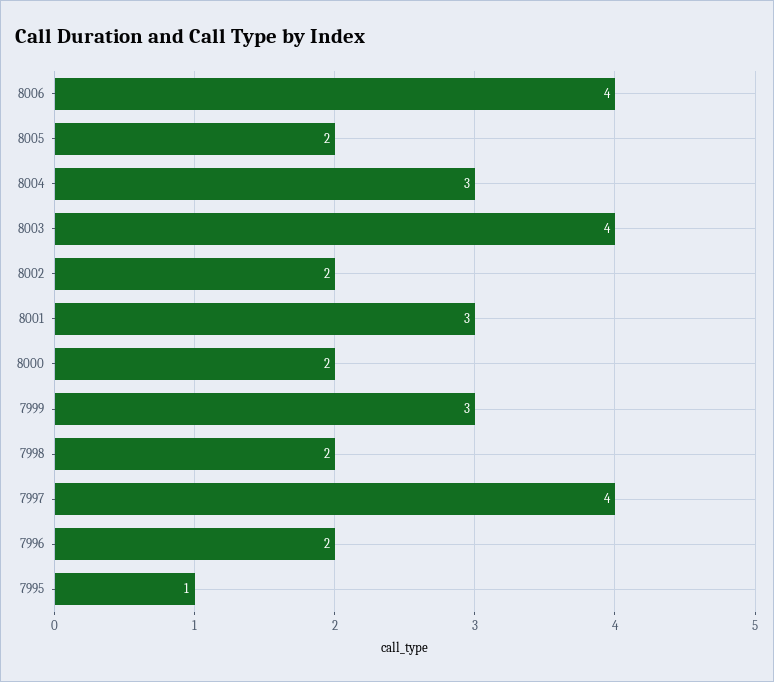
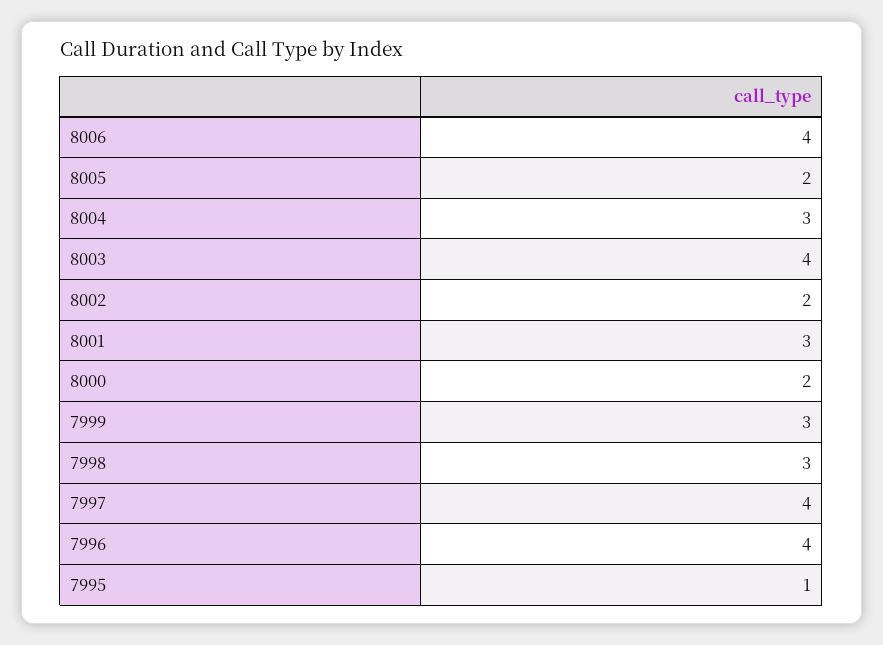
  {
    "8006": 4,
    "8005": 2,
    "8004": 3,
    "8003": 4,
    "8002": 2,
    "8001": 3,
    "8000": 2,
    "7999": 3,
-   "7998": 2,
+   "7998": 3,
    "7997": 4,
-   "7996": 2,
+   "7996": 4,
    "7995": 1
  }

